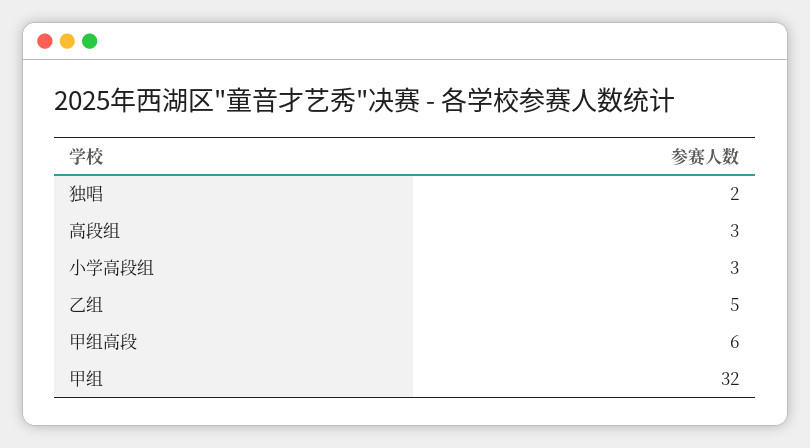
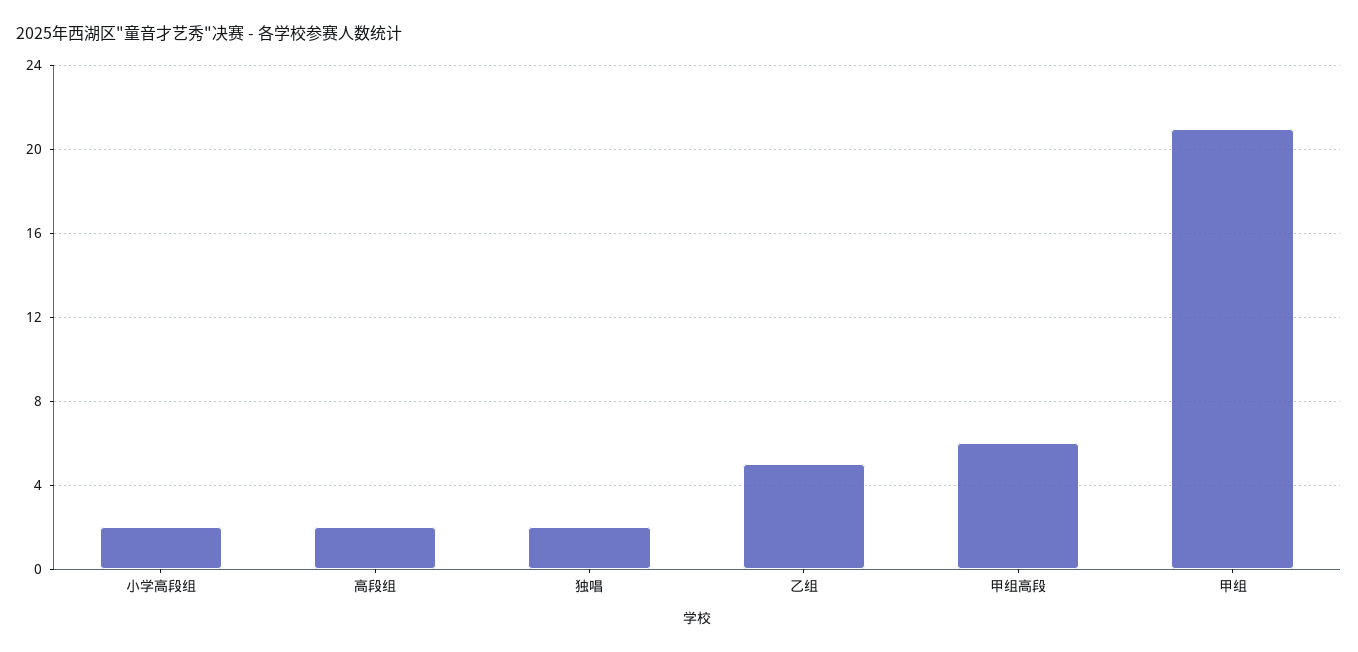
  {
    "独唱": 2,
-   "高段组": 3,
+   "高段组": 2,
-   "小学高段组": 3,
+   "小学高段组": 2,
    "乙组": 5,
    "甲组高段": 6,
-   "甲组": 32
+   "甲组": 21
  }

